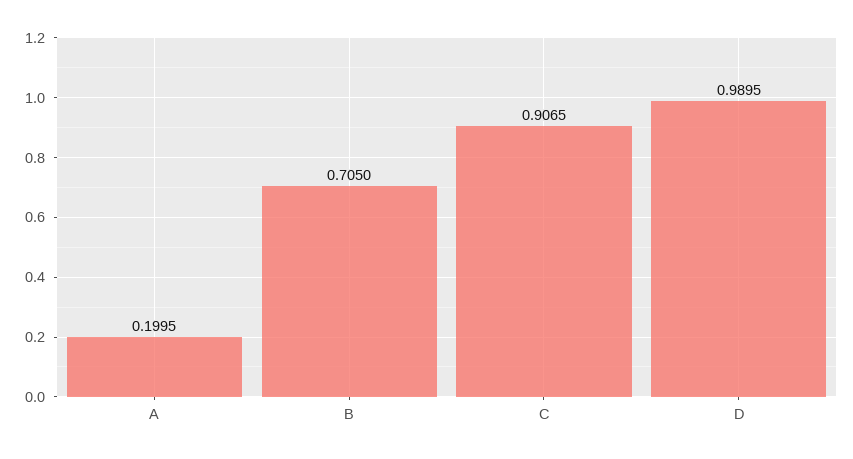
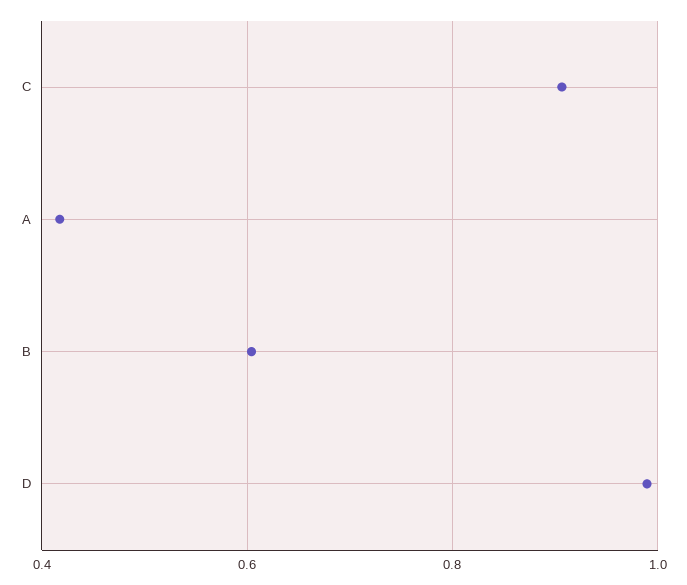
  {
-   "A": 0.1995,
+   "A": 0.42,
-   "B": 0.705,
+   "B": 0.6,
    "C": 0.9065,
    "D": 0.9895
  }

